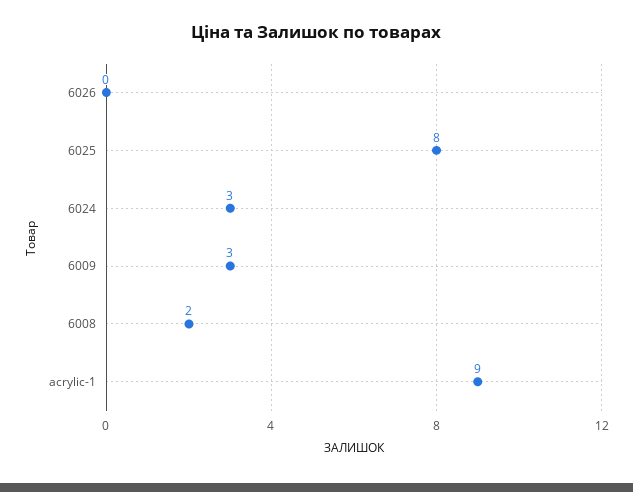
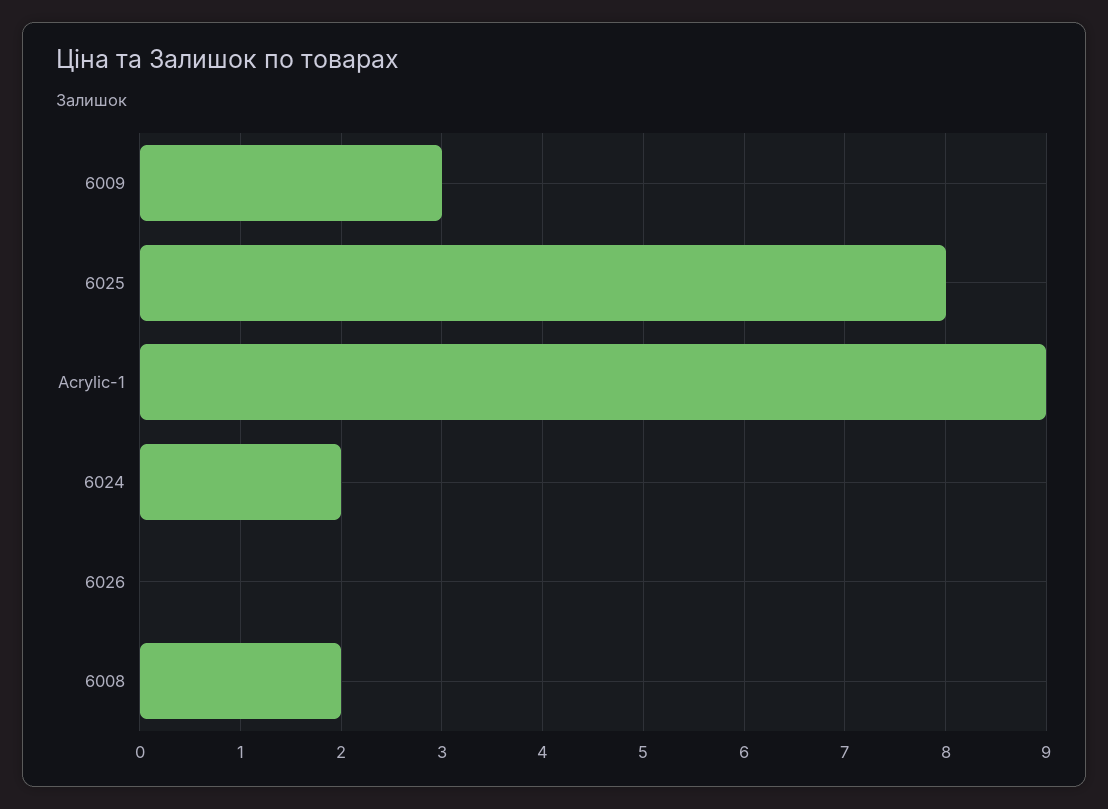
  {
    "6026": 0,
    "6025": 8,
-   "6024": 3,
+   "6024": 2,
    "6009": 3,
    "6008": 2,
    "acrylic-1": 9
  }

